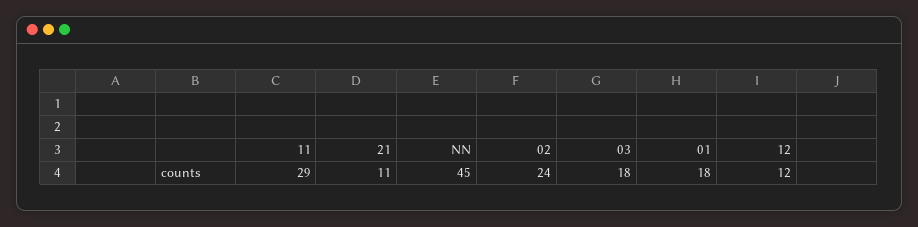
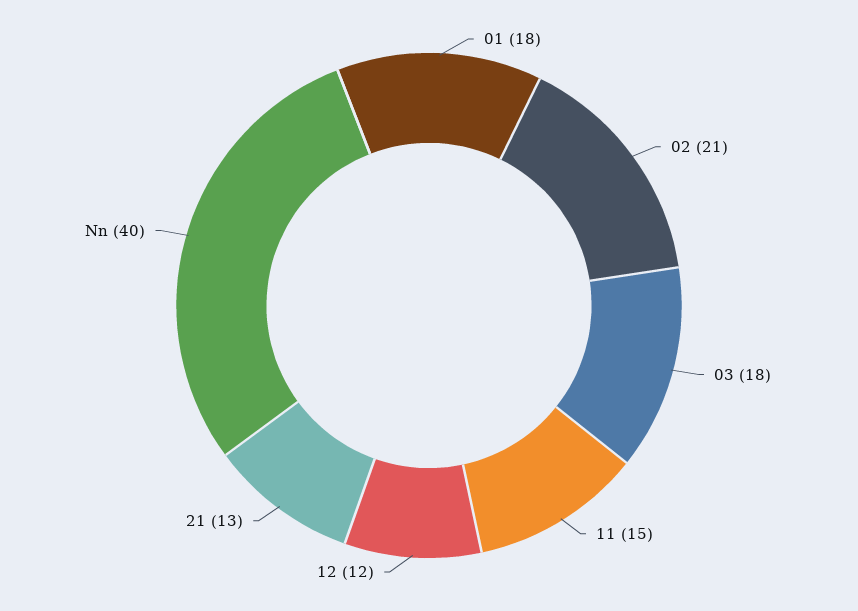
  {
-   "11": 29,
+   "11": 15,
-   "21": 11,
+   "21": 13,
-   "NN": 45,
+   "NN": 40,
-   "02": 24,
+   "02": 21,
    "03": 18,
    "01": 18,
    "12": 12
  }

